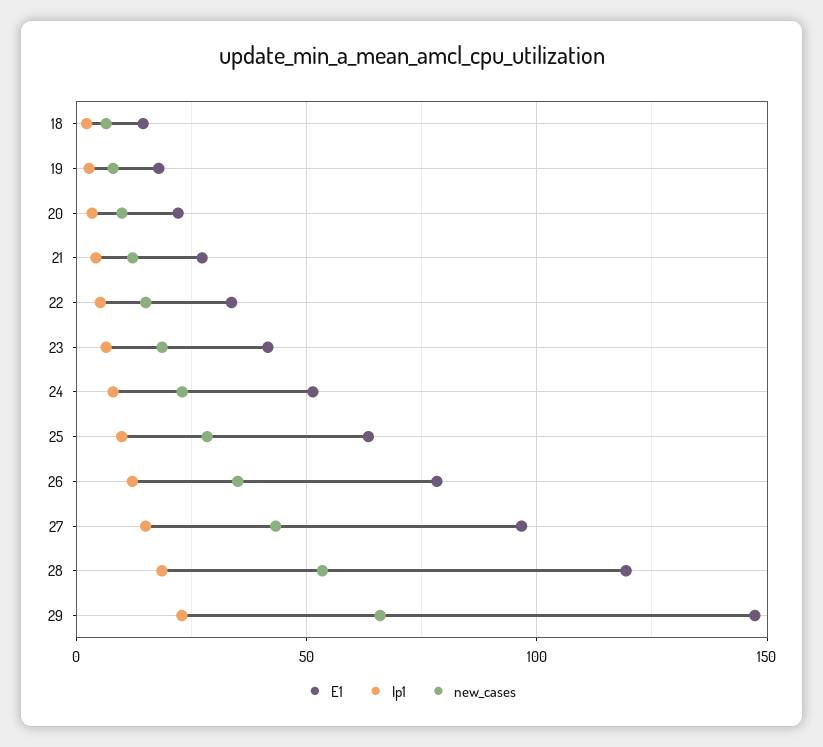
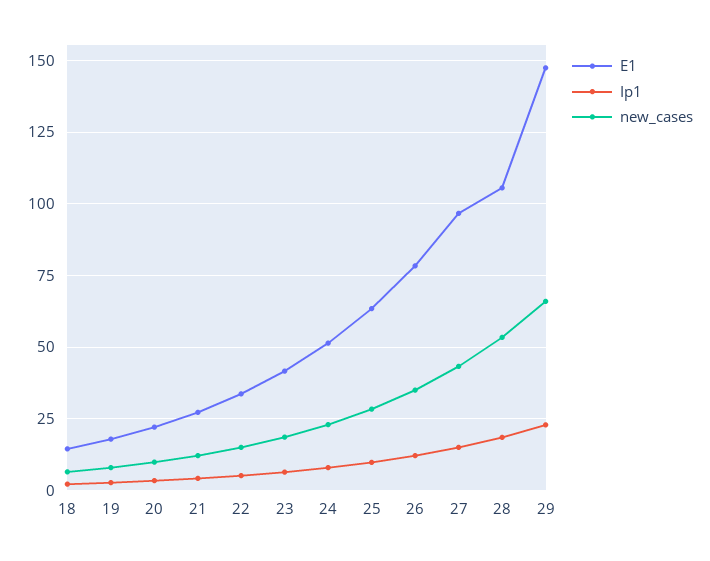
  {
    "E1": {
      "18": 15,
      "19": 17.5,
      "20": 22.5,
      "21": 27.5,
      "22": 32.5,
      "23": 42.5,
      "24": 52.5,
      "25": 62.5,
      "26": 77.5,
      "27": 97.5,
-     "28": 120,
+     "28": 105,
      "29": 147.5
    },
    "Ip1": {
      "18": 2.5,
      "19": 2.5,
      "20": 2.5,
      "21": 5,
      "22": 5,
      "23": 7.5,
      "24": 7.5,
      "25": 10,
      "26": 12.5,
      "27": 15,
      "28": 17.5,
      "29": 22.5
    },
    "new_cases": {
      "18": 7.5,
      "19": 7.5,
      "20": 10,
      "21": 12.5,
      "22": 15,
      "23": 17.5,
      "24": 22.5,
      "25": 27.5,
      "26": 35,
      "27": 42.5,
      "28": 52.5,
      "29": 65
    }
  }

